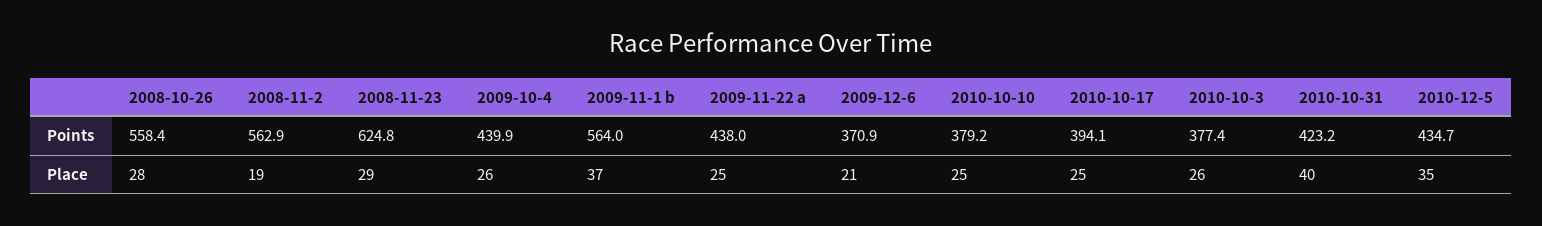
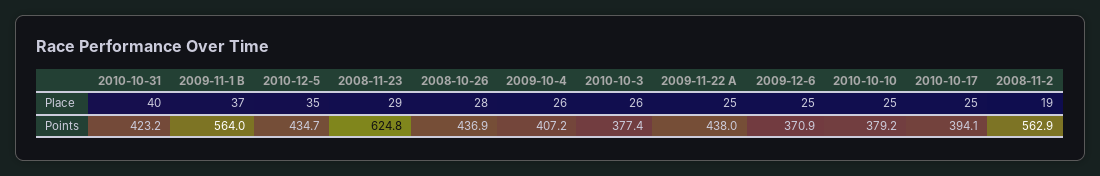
  {
    "2008-10-26": {
-     "Points": 558.4,
+     "Points": 436.9,
      "Place": 28
    },
    "2008-11-2": {
      "Points": 562.9,
      "Place": 19
    },
    "2008-11-23": {
      "Points": 624.8,
      "Place": 29
    },
    "2009-10-4": {
-     "Points": 439.9,
+     "Points": 407.2,
      "Place": 26
    },
    "2009-11-1 b": {
      "Points": 564,
      "Place": 37
    },
    "2009-11-22 a": {
      "Points": 438,
      "Place": 25
    },
    "2009-12-6": {
      "Points": 370.9,
-     "Place": 21
+     "Place": 25
    },
    "2010-10-10": {
      "Points": 379.2,
      "Place": 25
    },
    "2010-10-17": {
      "Points": 394.1,
      "Place": 25
    },
    "2010-10-3": {
      "Points": 377.4,
      "Place": 26
    },
    "2010-10-31": {
      "Points": 423.2,
      "Place": 40
    },
    "2010-12-5": {
      "Points": 434.7,
      "Place": 35
    }
  }

